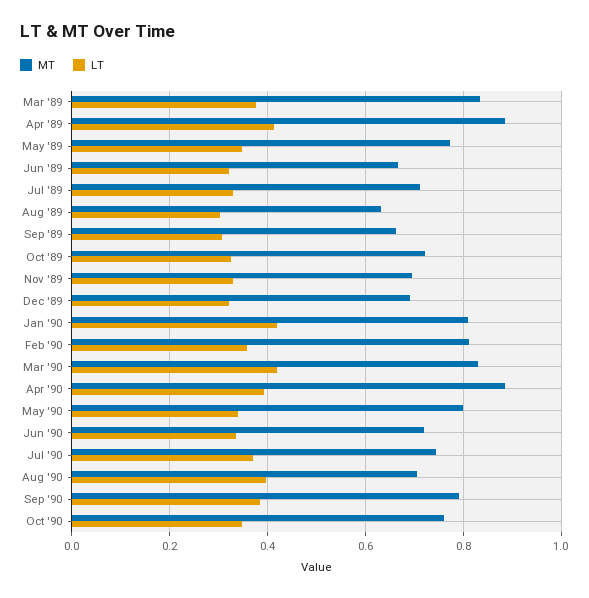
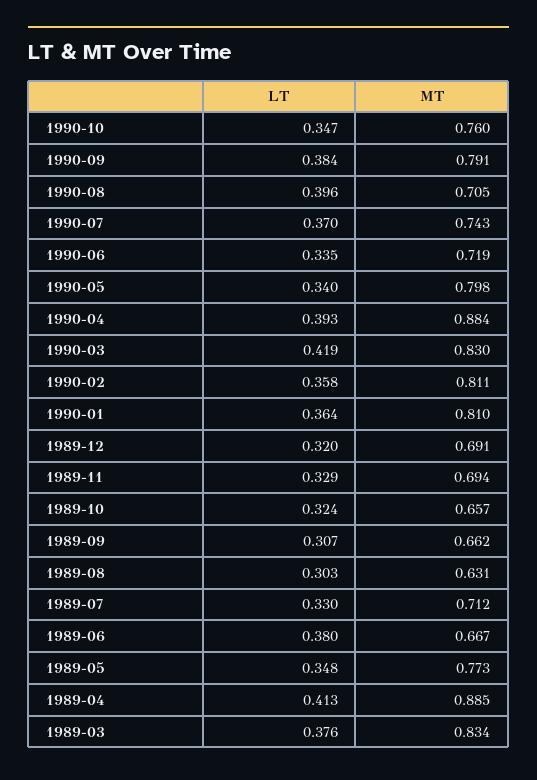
  {
    "MT": {
      "Mar '89": 0.834,
      "Apr '89": 0.885,
      "May '89": 0.773,
      "Jun '89": 0.667,
      "Jul '89": 0.712,
      "Aug '89": 0.631,
      "Sep '89": 0.662,
-     "Oct '89": 0.72,
+     "Oct '89": 0.657,
      "Nov '89": 0.694,
      "Dec '89": 0.691,
      "Jan '90": 0.81,
      "Feb '90": 0.811,
      "Mar '90": 0.83,
      "Apr '90": 0.884,
      "May '90": 0.798,
      "Jun '90": 0.719,
      "Jul '90": 0.743,
      "Aug '90": 0.705,
      "Sep '90": 0.791,
      "Oct '90": 0.76
    },
    "LT": {
      "Mar '89": 0.376,
      "Apr '89": 0.413,
      "May '89": 0.348,
-     "Jun '89": 0.32,
+     "Jun '89": 0.38,
      "Jul '89": 0.33,
      "Aug '89": 0.303,
      "Sep '89": 0.307,
      "Oct '89": 0.324,
      "Nov '89": 0.329,
      "Dec '89": 0.32,
-     "Jan '90": 0.42,
+     "Jan '90": 0.364,
      "Feb '90": 0.358,
      "Mar '90": 0.419,
      "Apr '90": 0.393,
      "May '90": 0.34,
      "Jun '90": 0.335,
      "Jul '90": 0.37,
      "Aug '90": 0.396,
      "Sep '90": 0.384,
      "Oct '90": 0.347
    }
  }

